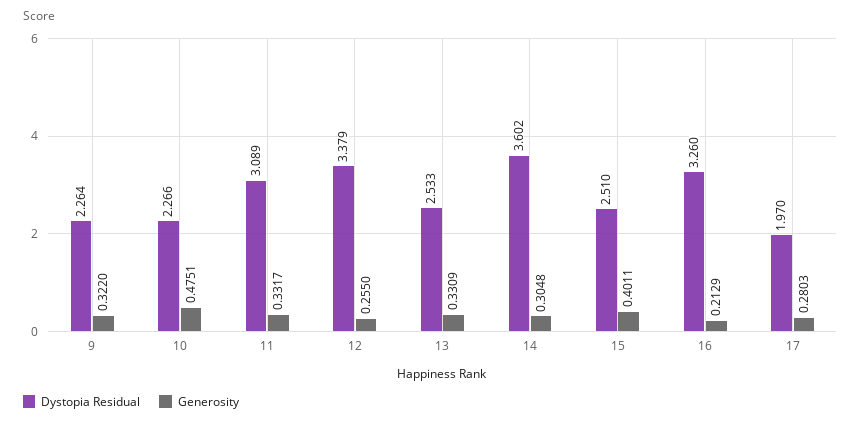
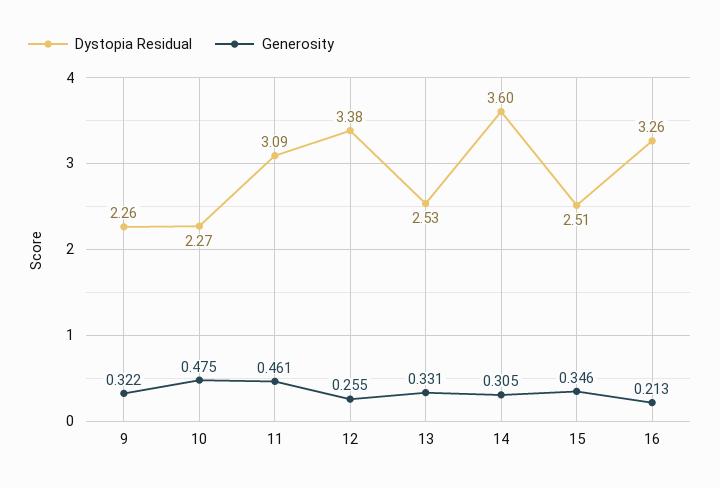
  {
    "Dystopia Residual": {
      "9": 2.264,
      "10": 2.266,
      "11": 3.089,
      "12": 3.379,
      "13": 2.533,
      "14": 3.602,
      "15": 2.51,
-     "16": 3.26,
+     "16": 3.26
-     "17": 1.97
    },
    "Generosity": {
      "9": 0.322,
      "10": 0.4751,
-     "11": 0.3317,
+     "11": 0.461,
      "12": 0.255,
      "13": 0.3309,
      "14": 0.3048,
-     "15": 0.4011,
+     "15": 0.346,
-     "16": 0.2129,
+     "16": 0.2129
-     "17": 0.2803
    }
  }

